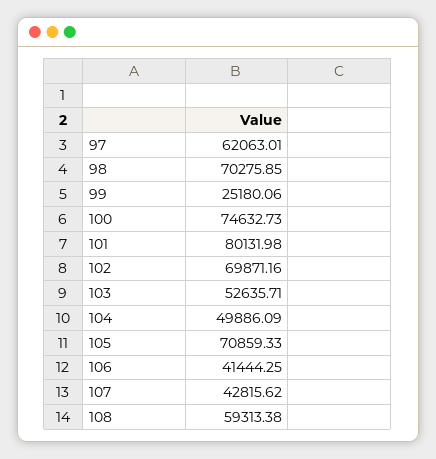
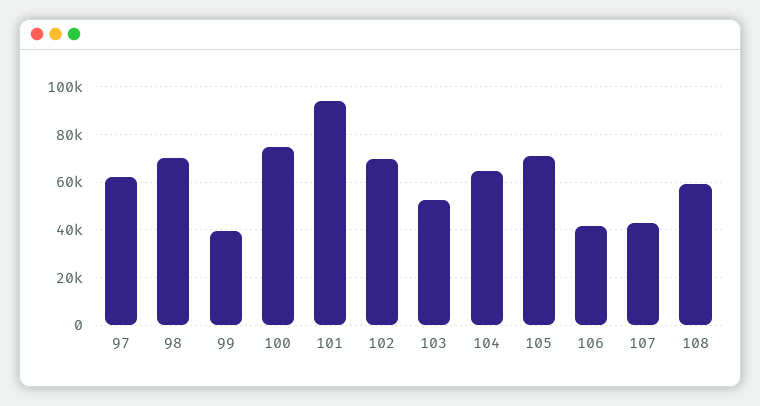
  {
    "97": 62063.01,
    "98": 70275.85,
-   "99": 25180.06,
+   "99": 40000,
    "100": 74632.73,
-   "101": 80131.98,
+   "101": 95000,
    "102": 69871.16,
    "103": 52635.71,
-   "104": 49886.09,
+   "104": 65000,
    "105": 70859.33,
    "106": 41444.25,
    "107": 42815.62,
    "108": 59313.38
  }

